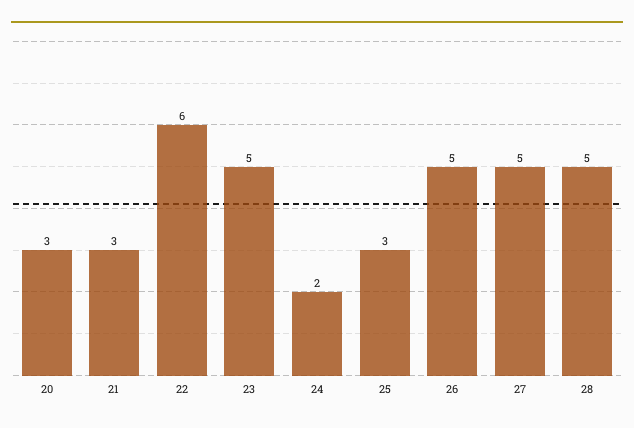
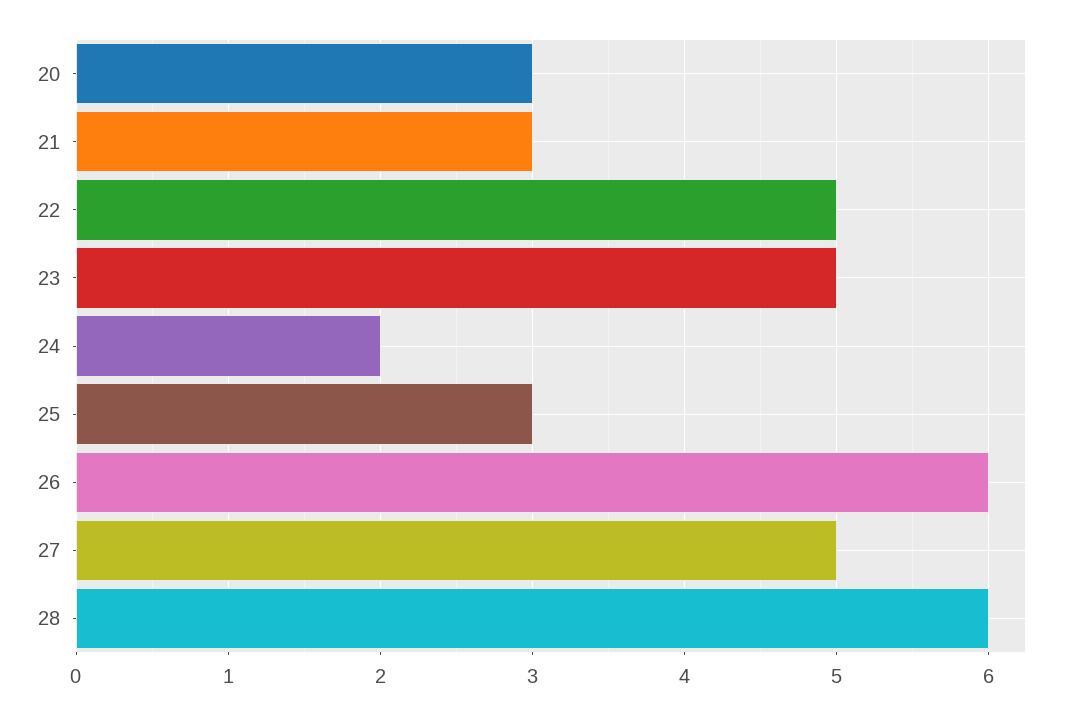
  {
    "20": 3,
    "21": 3,
-   "22": 6,
+   "22": 5,
    "23": 5,
    "24": 2,
    "25": 3,
-   "26": 5,
+   "26": 6,
    "27": 5,
-   "28": 5
+   "28": 6
  }

